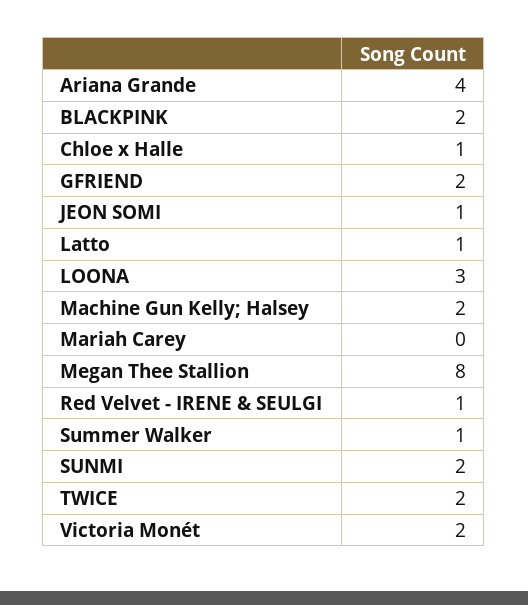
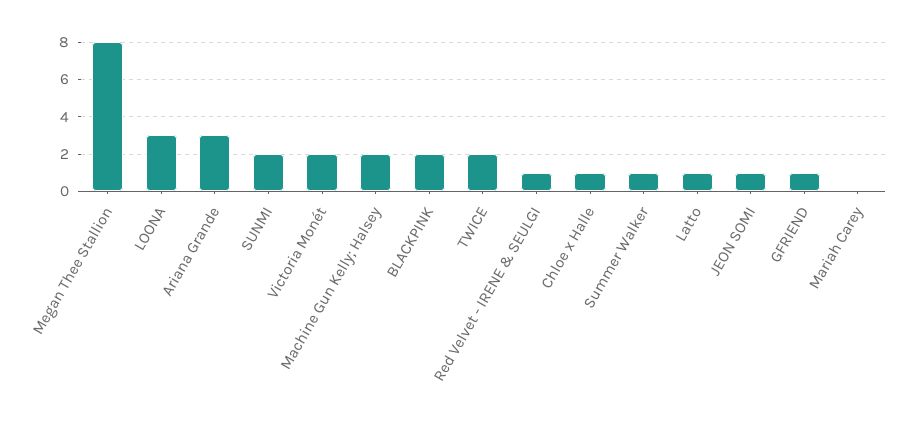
  {
-   "Ariana Grande": 4,
+   "Ariana Grande": 3,
    "BLACKPINK": 2,
    "Chloe x Halle": 1,
-   "GFRIEND": 2,
+   "GFRIEND": 1,
    "JEON SOMI": 1,
    "Latto": 1,
    "LOONA": 3,
    "Machine Gun Kelly; Halsey": 2,
    "Mariah Carey": 0,
    "Megan Thee Stallion": 8,
    "Red Velvet - IRENE & SEULGI": 1,
    "Summer Walker": 1,
    "SUNMI": 2,
    "TWICE": 2,
    "Victoria Monét": 2
  }

